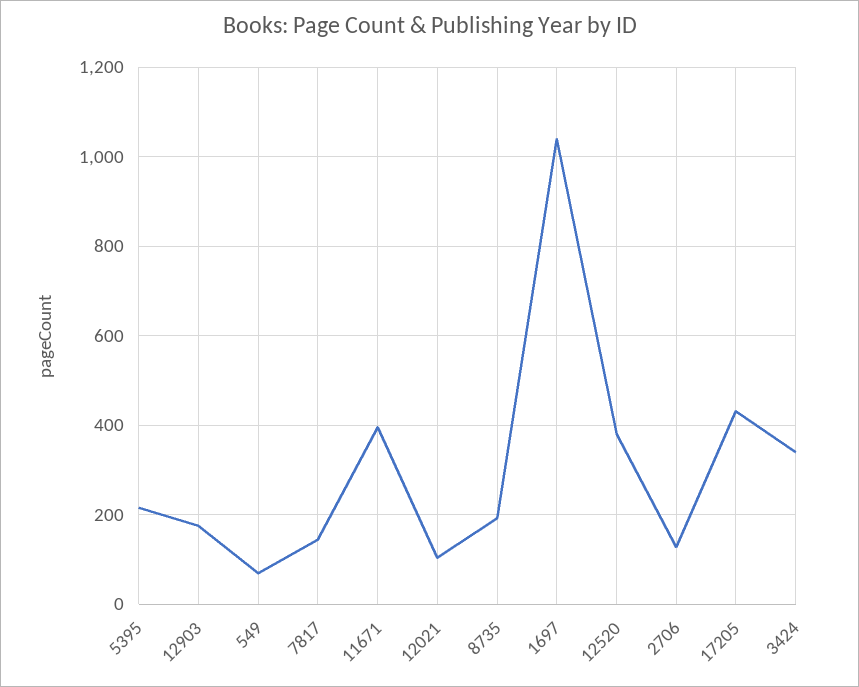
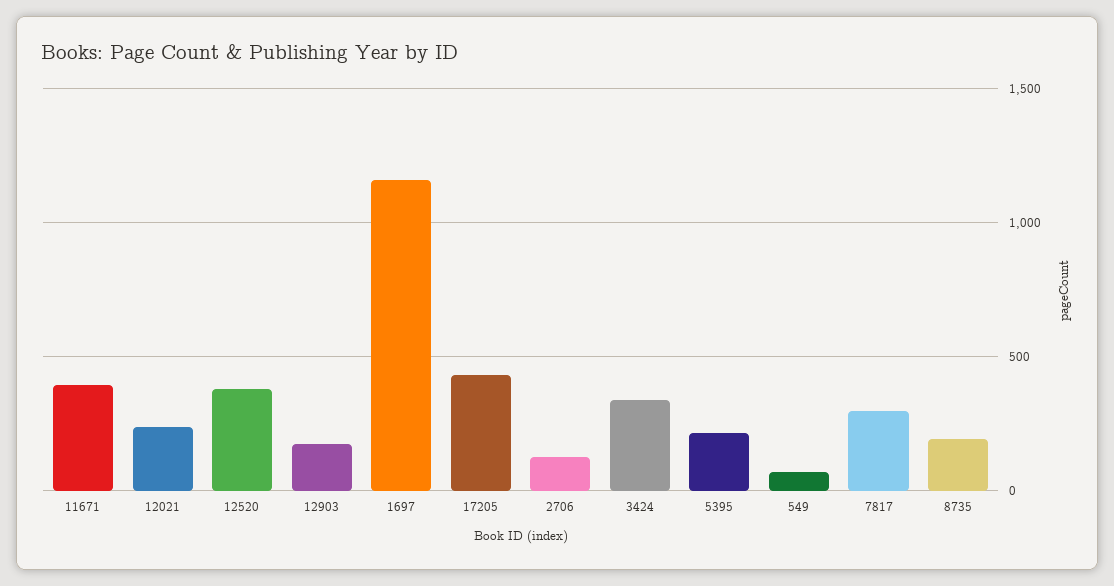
  {
    "5395": 220,
    "12903": 180,
    "549": 60,
-   "7817": 140,
+   "7817": 300,
    "11671": 400,
-   "12021": 100,
+   "12021": 250,
    "8735": 200,
-   "1697": 1040,
+   "1697": 1150,
    "12520": 380,
    "2706": 120,
    "17205": 440,
    "3424": 340
  }

